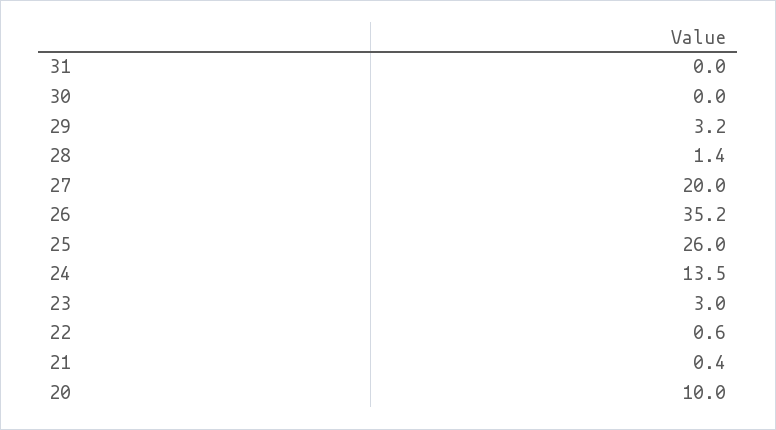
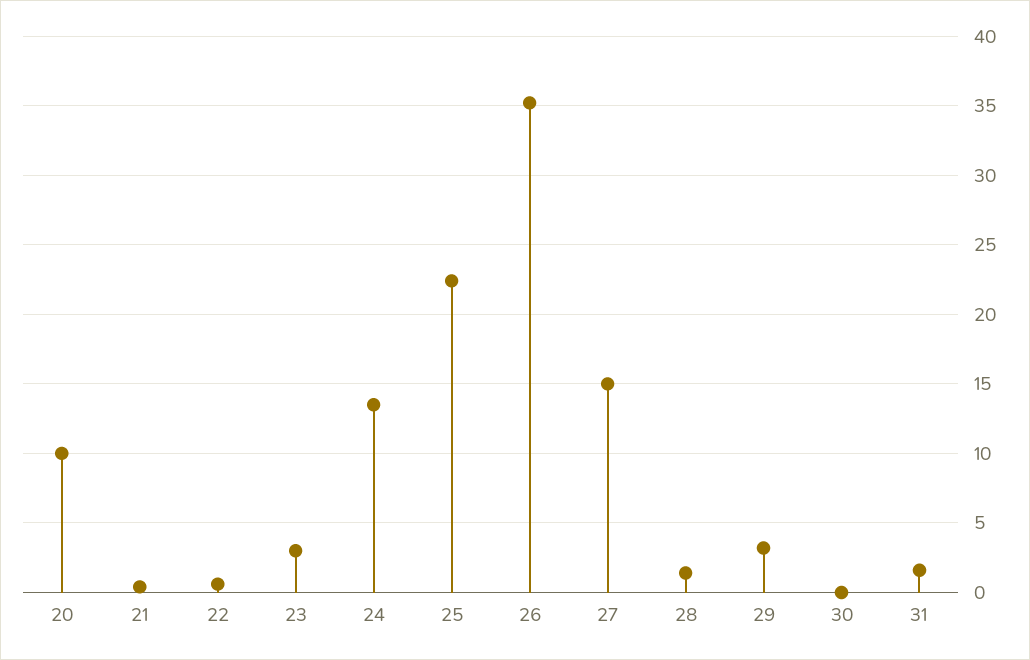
  {
-   "31": 0,
+   "31": 1.5,
    "30": 0,
    "29": 3.2,
    "28": 1.4,
-   "27": 20,
+   "27": 15,
    "26": 35.2,
-   "25": 26,
+   "25": 22.5,
    "24": 13.5,
    "23": 3,
    "22": 0.6,
    "21": 0.4,
    "20": 10
  }

